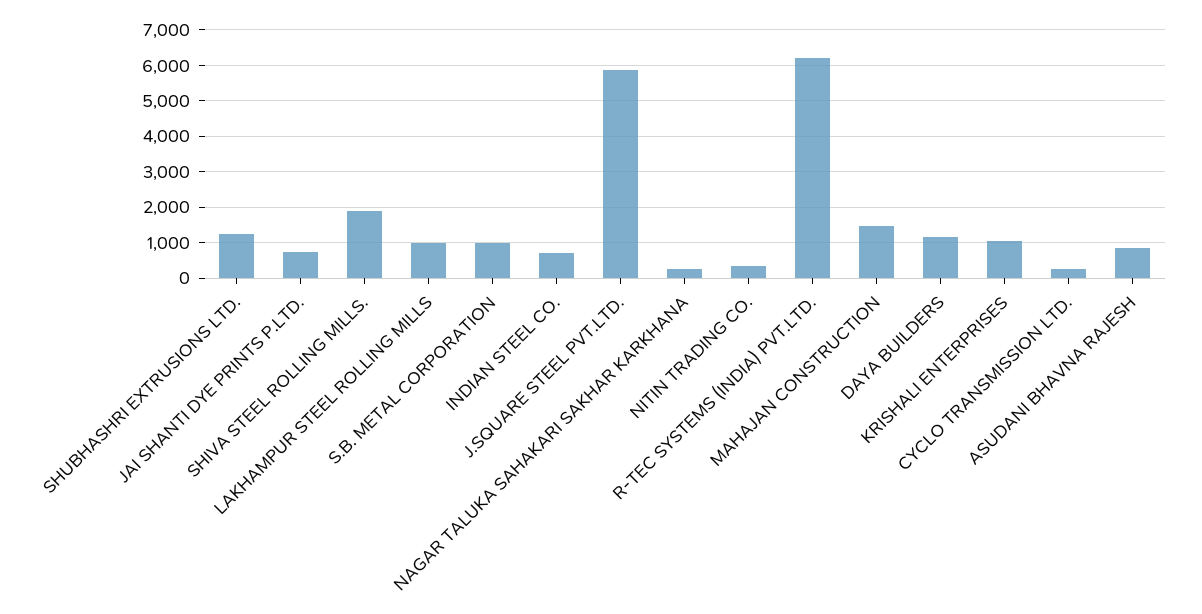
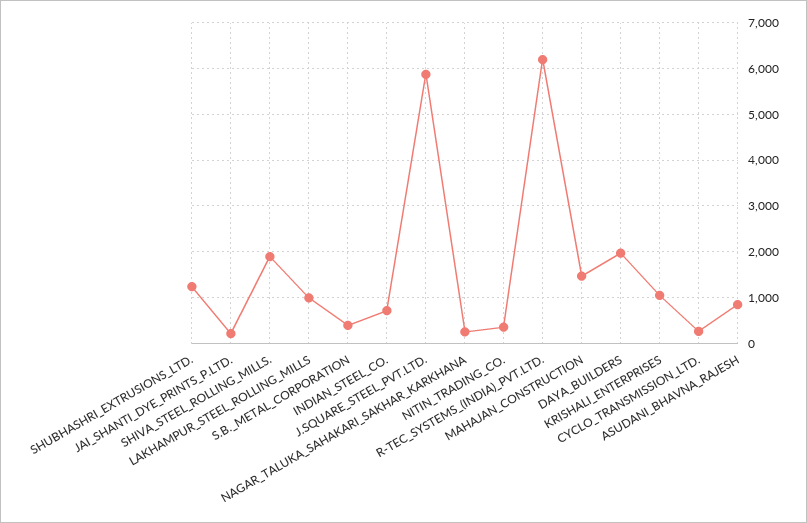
  {
    "SHUBHASHRI EXTRUSIONS LTD.": 1200,
-   "JAI SHANTI DYE PRINTS P.LTD.": 800,
+   "JAI SHANTI DYE PRINTS P.LTD.": 200,
    "SHIVA STEEL ROLLING MILLS.": 1800,
    "LAKHAMPUR STEEL ROLLING MILLS": 1000,
-   "S.B. METAL CORPORATION": 1000,
+   "S.B. METAL CORPORATION": 400,
    "INDIAN STEEL CO.": 800,
    "J.SQUARE STEEL PVT.LTD.": 5800,
    "NAGAR TALUKA SAHAKARI SAKHAR KARKHANA": 200,
    "NITIN TRADING CO.": 400,
    "R-TEC SYSTEMS (INDIA) PVT.LTD.": 6200,
    "MAHAJAN CONSTRUCTION": 1400,
-   "DAYA BUILDERS": 1200,
+   "DAYA BUILDERS": 2000,
    "KRISHALI ENTERPRISES": 1000,
    "CYCLO TRANSMISSION LTD.": 200,
    "ASUDANI BHAVNA RAJESH": 800
  }

